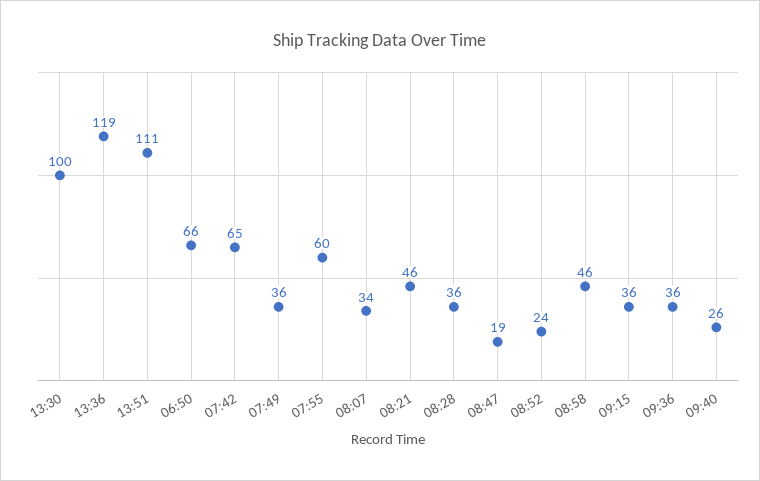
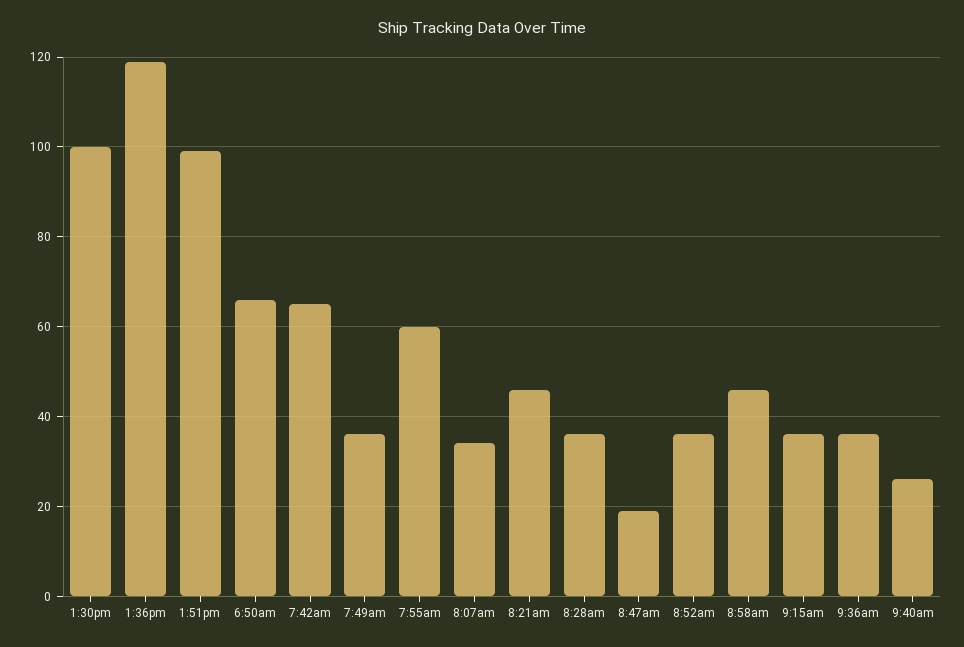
  {
    "13:30": 100,
    "13:36": 119,
-   "13:51": 111,
+   "13:51": 100,
    "06:50": 66,
    "07:42": 65,
    "07:49": 36,
    "07:55": 60,
    "08:07": 34,
    "08:21": 46,
    "08:28": 36,
    "08:47": 19,
-   "08:52": 24,
+   "08:52": 35,
    "08:58": 46,
    "09:15": 36,
    "09:36": 36,
    "09:40": 26
  }

